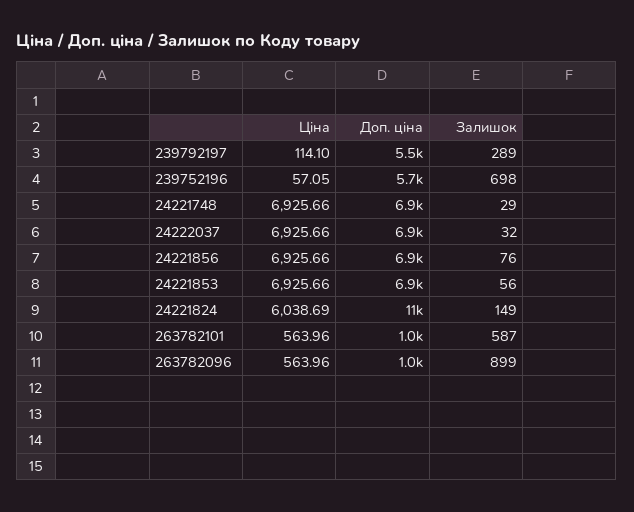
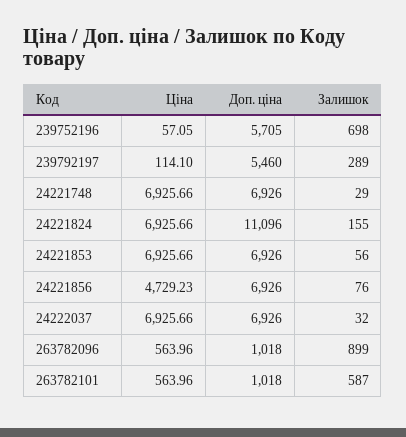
  {
    "Ціна": {
      "239792197": 114.1,
      "239752196": 57.05,
      "24221748": 6925.66,
      "24222037": 6925.66,
-     "24221856": 6925.66,
+     "24221856": 4729.23,
      "24221853": 6925.66,
-     "24221824": 6038.69,
+     "24221824": 6925.66,
      "263782101": 563.96,
      "263782096": 563.96
    },
    "Доп. ціна": {
      "239792197": 5460,
      "239752196": 5705,
      "24221748": 6926,
      "24222037": 6926,
      "24221856": 6926,
      "24221853": 6926,
      "24221824": 11096,
      "263782101": 1018,
      "263782096": 1018
    },
    "Залишок": {
      "239792197": 289,
      "239752196": 698,
      "24221748": 29,
      "24222037": 32,
      "24221856": 76,
      "24221853": 56,
-     "24221824": 149,
+     "24221824": 155,
      "263782101": 587,
      "263782096": 899
    }
  }

